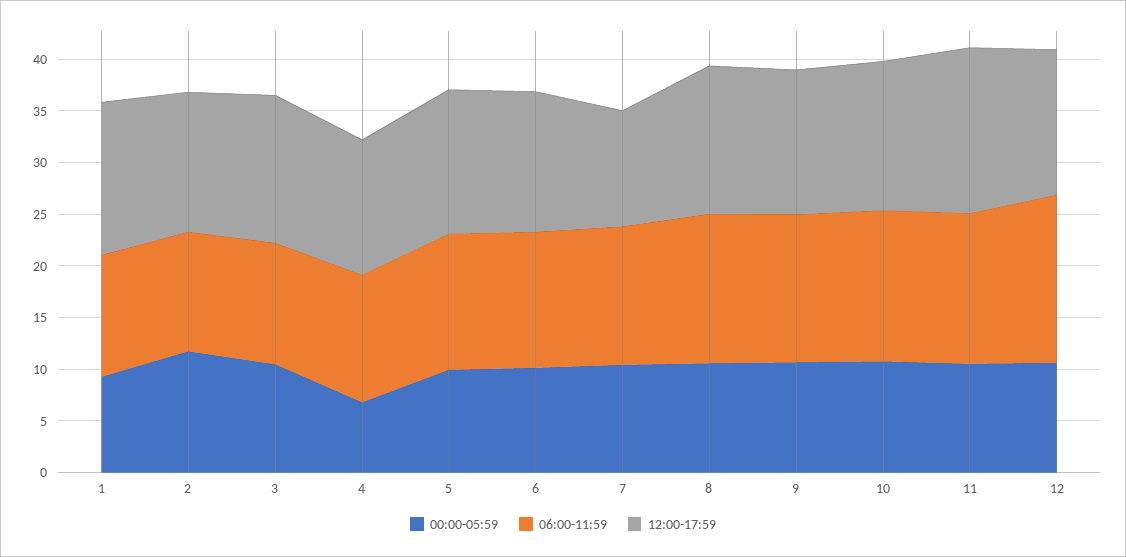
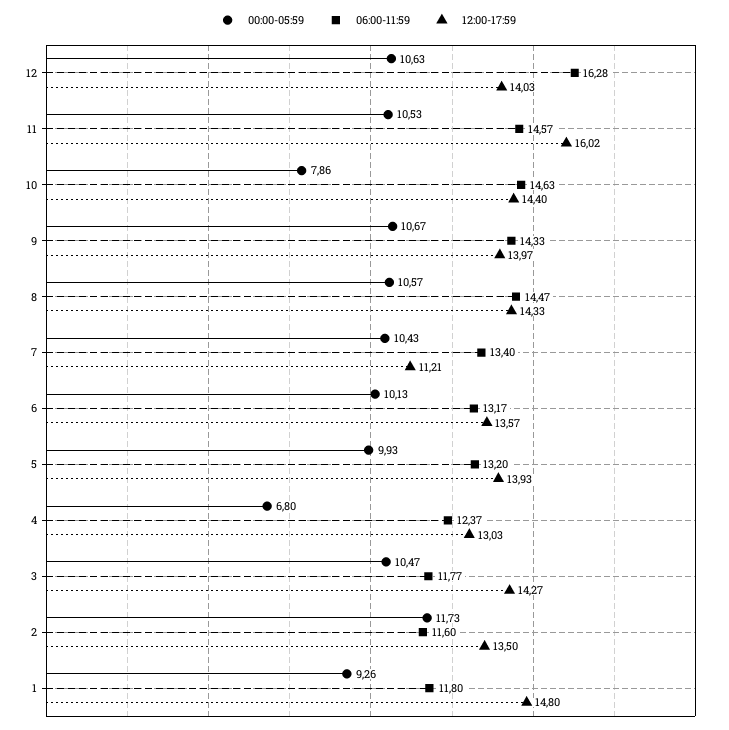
  {
    "00:00-05:59": {
      "1": 9.26,
      "2": 11.73,
      "3": 10.47,
      "4": 6.8,
      "5": 9.93,
      "6": 10.13,
      "7": 10.43,
      "8": 10.57,
      "9": 10.67,
-     "10": 11,
+     "10": 7.86,
      "11": 10.53,
      "12": 10.63
    },
    "06:00-11:59": {
      "1": 11.8,
      "2": 11.6,
      "3": 11.77,
      "4": 12.37,
      "5": 13.2,
      "6": 13.17,
      "7": 13.4,
      "8": 14.47,
      "9": 14.33,
      "10": 14.63,
      "11": 14.57,
      "12": 16.28
    },
    "12:00-17:59": {
      "1": 14.8,
      "2": 13.5,
      "3": 14.27,
      "4": 13.03,
      "5": 13.93,
      "6": 13.57,
      "7": 11.21,
      "8": 14.33,
      "9": 13.97,
      "10": 14.4,
      "11": 16.02,
      "12": 14.03
    }
  }

